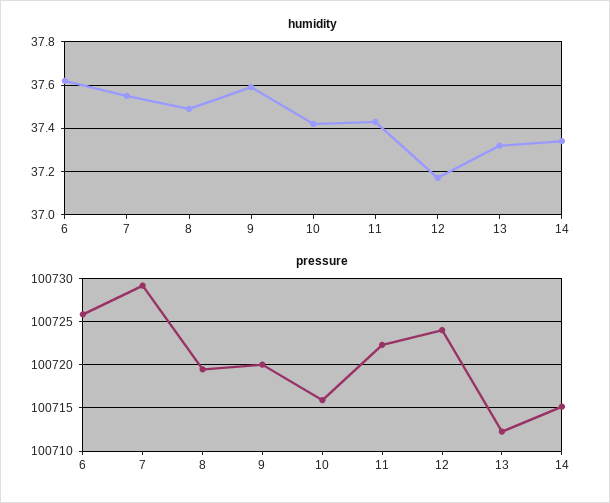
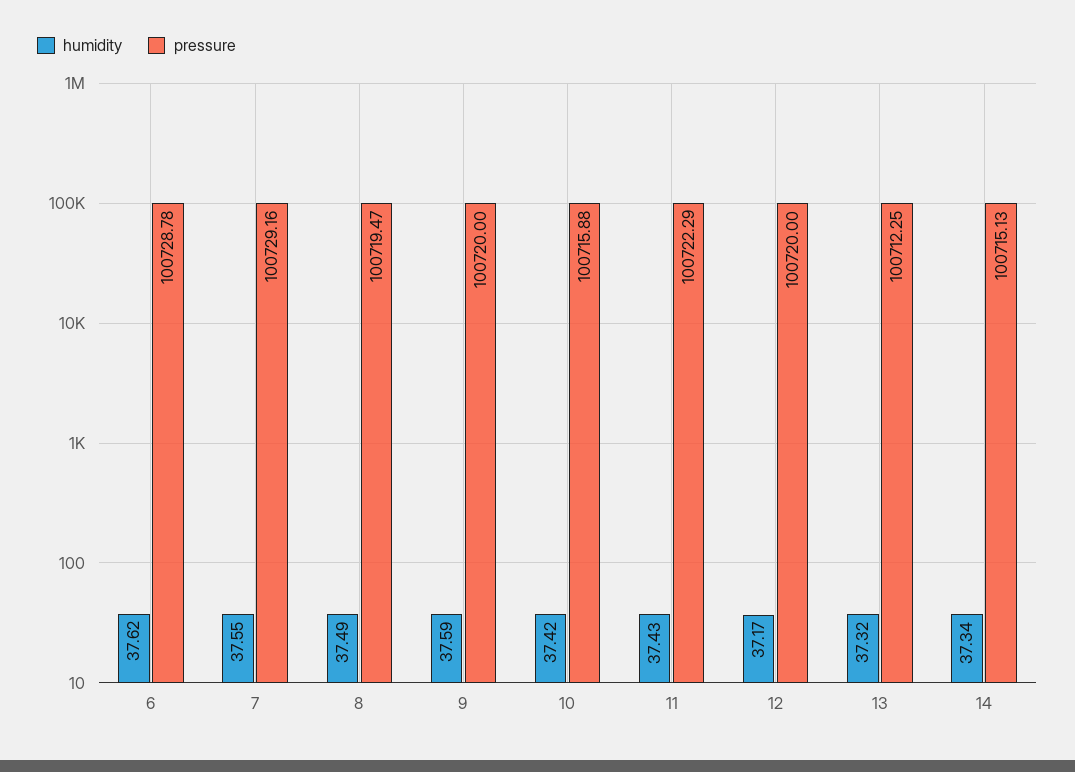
  {
    "humidity": {
      "6": 37.62,
      "7": 37.55,
      "8": 37.49,
      "9": 37.59,
      "10": 37.42,
      "11": 37.43,
      "12": 37.17,
      "13": 37.32,
      "14": 37.34
    },
    "pressure": {
-     "6": 100726,
+     "6": 100728.78,
      "7": 100729.16,
      "8": 100719.47,
      "9": 100720,
      "10": 100715.88,
      "11": 100722.29,
-     "12": 100724,
+     "12": 100720,
      "13": 100712.25,
      "14": 100715.13
    }
  }

